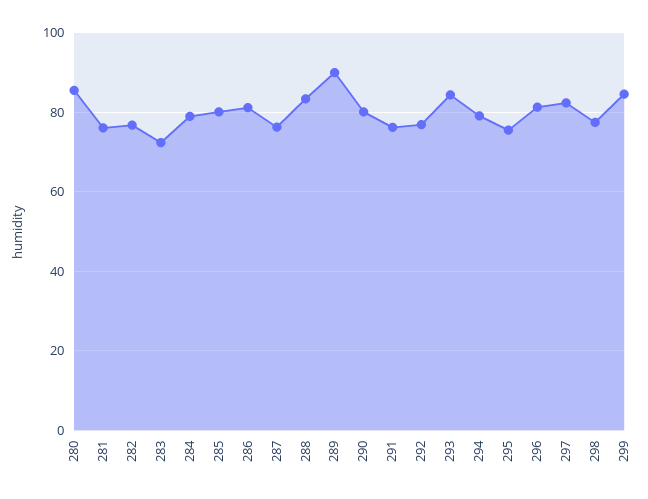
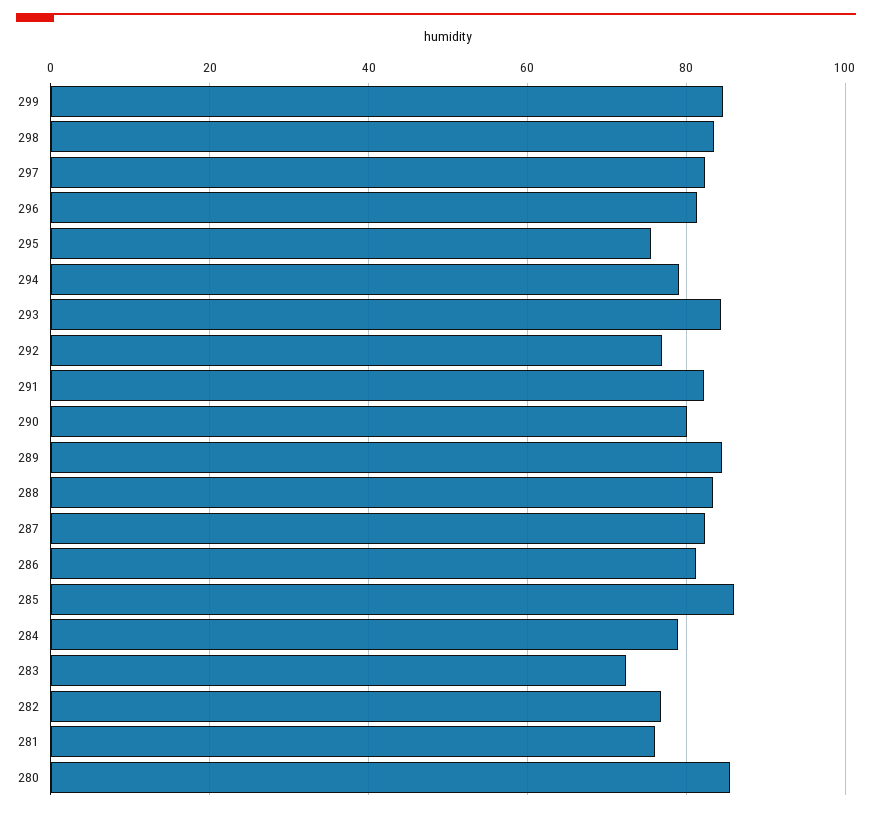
  {
    "280": 86,
    "281": 76,
    "282": 76,
    "283": 72,
    "284": 80,
-   "285": 80,
+   "285": 86,
    "286": 82,
-   "287": 76,
+   "287": 82,
    "288": 84,
-   "289": 90,
+   "289": 84,
    "290": 80,
-   "291": 76,
+   "291": 82,
    "292": 76,
    "293": 84,
    "294": 80,
    "295": 76,
    "296": 82,
    "297": 82,
-   "298": 78,
+   "298": 84,
    "299": 84
  }

